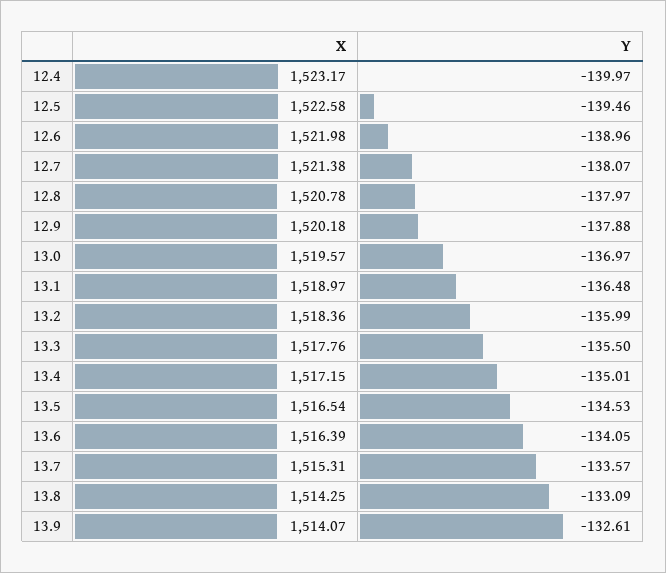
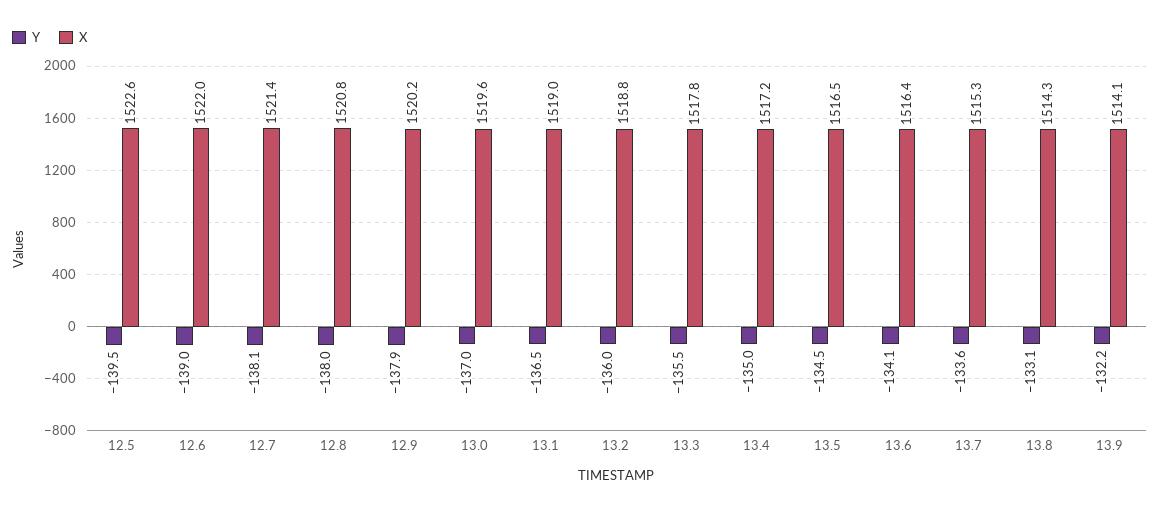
  {
    "X": {
-     "12.4": 1523.17,
      "12.5": 1522.58,
      "12.6": 1521.98,
      "12.7": 1521.38,
      "12.8": 1520.78,
      "12.9": 1520.18,
      "13.0": 1519.57,
      "13.1": 1518.97,
-     "13.2": 1518.36,
+     "13.2": 1518.8,
      "13.3": 1517.76,
      "13.4": 1517.15,
      "13.5": 1516.54,
      "13.6": 1516.39,
      "13.7": 1515.31,
      "13.8": 1514.25,
      "13.9": 1514.07
    },
    "Y": {
-     "12.4": -139.97,
      "12.5": -139.46,
      "12.6": -138.96,
      "12.7": -138.07,
      "12.8": -137.97,
      "12.9": -137.88,
      "13.0": -136.97,
      "13.1": -136.48,
      "13.2": -135.99,
      "13.3": -135.5,
      "13.4": -135.01,
      "13.5": -134.53,
      "13.6": -134.05,
      "13.7": -133.57,
      "13.8": -133.09,
-     "13.9": -132.61
+     "13.9": -132.2
    }
  }

